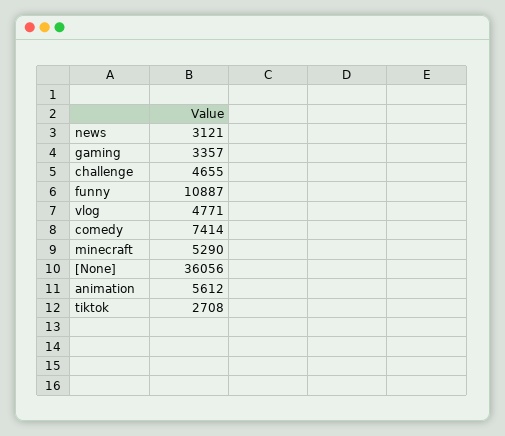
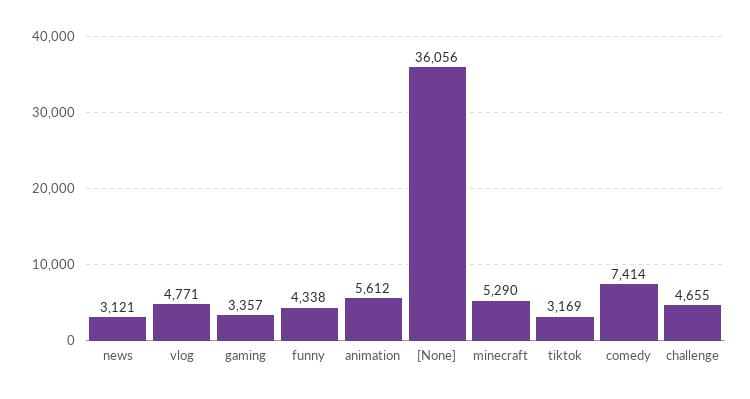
  {
    "news": 3121,
    "gaming": 3357,
    "challenge": 4655,
-   "funny": 10887,
+   "funny": 4338,
    "vlog": 4771,
    "comedy": 7414,
    "minecraft": 5290,
    "[None]": 36056,
    "animation": 5612,
-   "tiktok": 2708
+   "tiktok": 3169
  }

